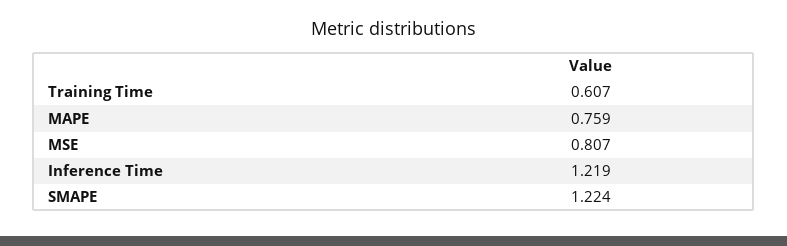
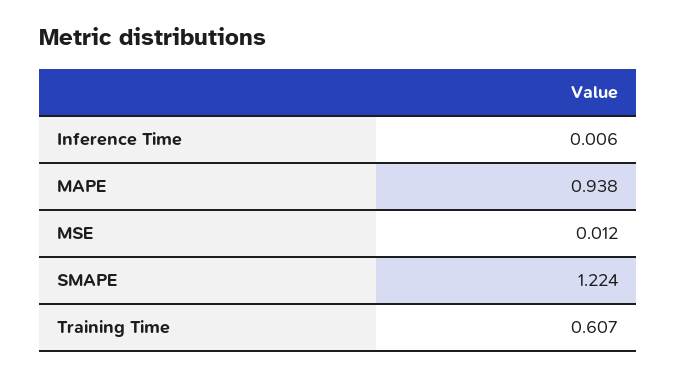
  {
    "Training Time": 0.607,
-   "MAPE": 0.759,
+   "MAPE": 0.938,
-   "MSE": 0.807,
+   "MSE": 0.012,
-   "Inference Time": 1.219,
+   "Inference Time": 0.006,
    "SMAPE": 1.224
  }

